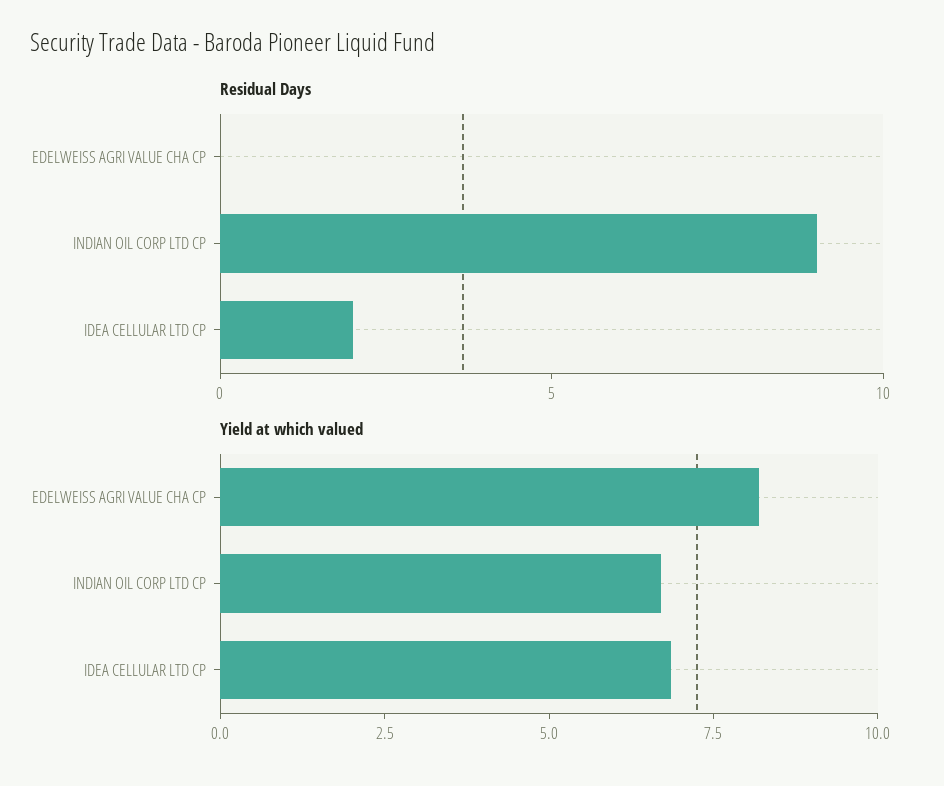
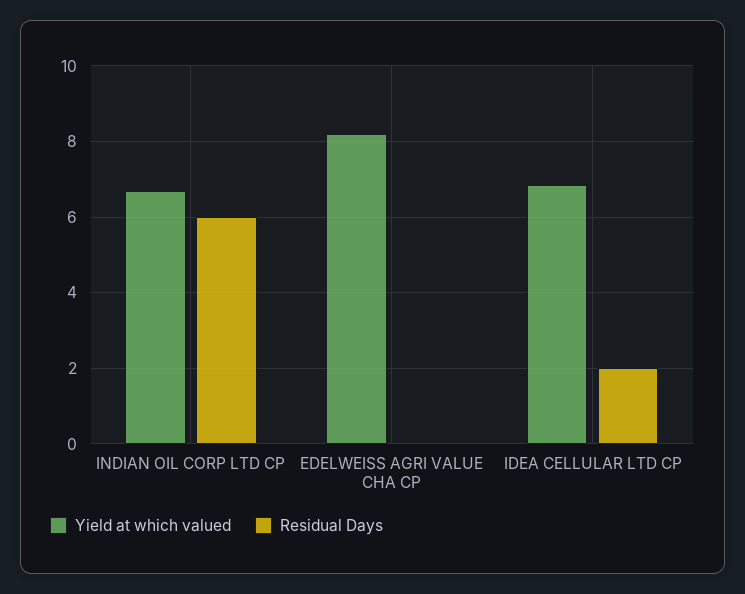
  {
    "Residual Days": {
      "EDELWEISS AGRI VALUE CHA CP": 0,
-     "INDIAN OIL CORP LTD CP": 9,
+     "INDIAN OIL CORP LTD CP": 6,
      "IDEA CELLULAR LTD CP": 2
    },
    "Yield at which valued": {
      "EDELWEISS AGRI VALUE CHA CP": 8.2,
      "INDIAN OIL CORP LTD CP": 6.8,
      "IDEA CELLULAR LTD CP": 6.8
    }
  }

